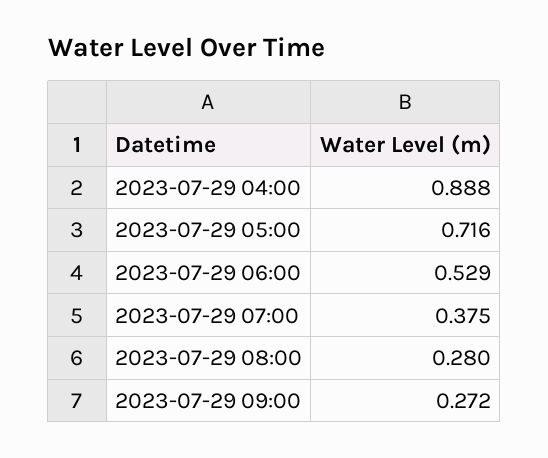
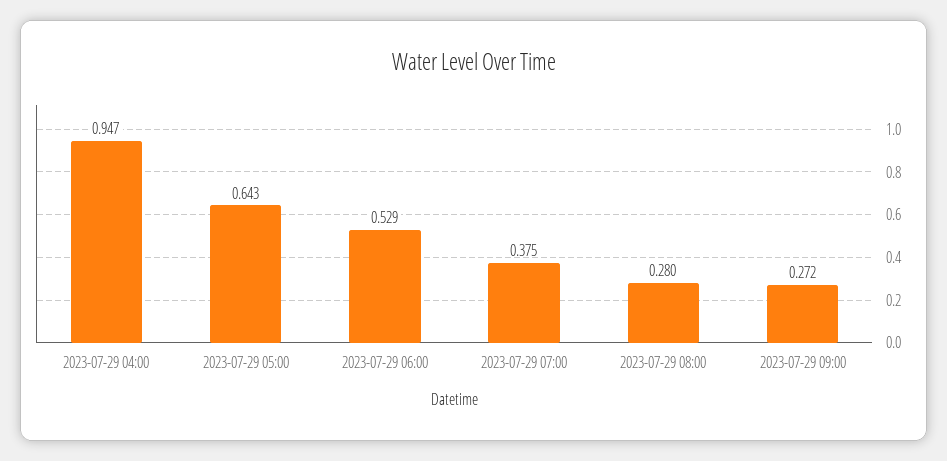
  {
-   "2023-07-29 04:00": 0.888,
+   "2023-07-29 04:00": 0.947,
-   "2023-07-29 05:00": 0.716,
+   "2023-07-29 05:00": 0.643,
    "2023-07-29 06:00": 0.529,
    "2023-07-29 07:00": 0.375,
    "2023-07-29 08:00": 0.28,
    "2023-07-29 09:00": 0.272
  }

